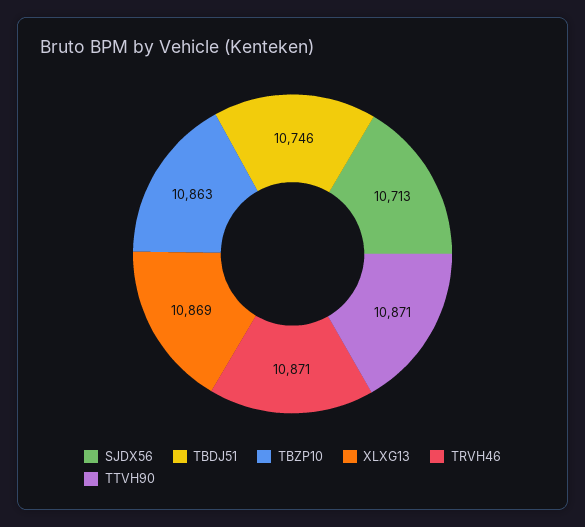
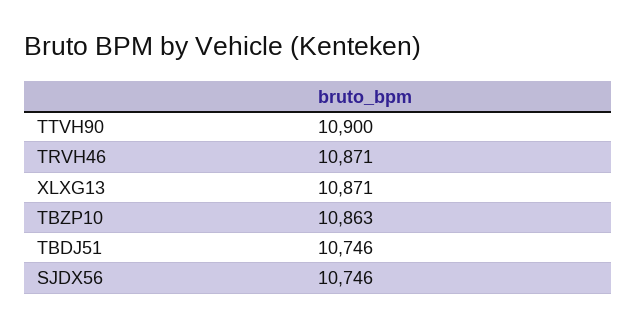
  {
-   "SJDX56": 10713,
+   "SJDX56": 10746,
    "TBDJ51": 10746,
    "TBZP10": 10863,
-   "XLXG13": 10869,
+   "XLXG13": 10871,
    "TRVH46": 10871,
-   "TTVH90": 10871
+   "TTVH90": 10900
  }

